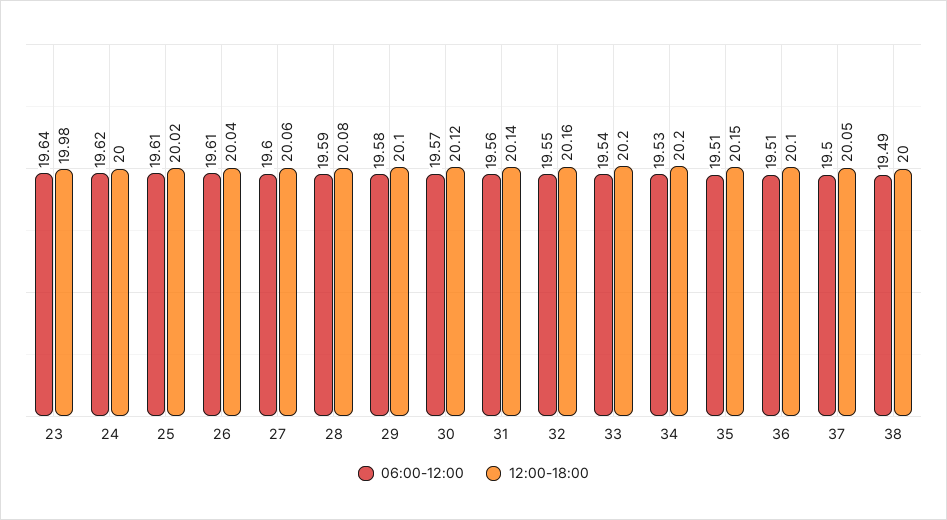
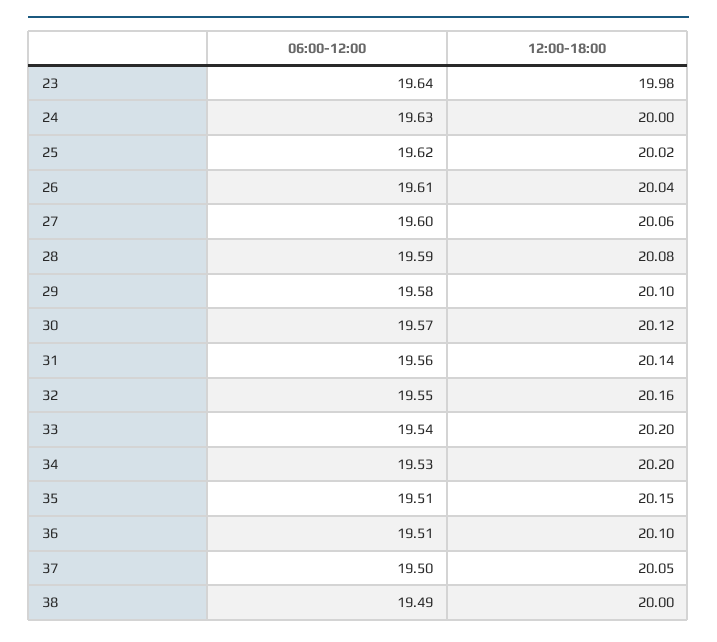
  {
    "06:00-12:00": {
      "23": 19.64,
-     "24": 19.62,
+     "24": 19.63,
-     "25": 19.61,
+     "25": 19.62,
      "26": 19.61,
      "27": 19.6,
      "28": 19.59,
      "29": 19.58,
      "30": 19.57,
      "31": 19.56,
      "32": 19.55,
      "33": 19.54,
      "34": 19.53,
      "35": 19.51,
      "36": 19.51,
      "37": 19.5,
      "38": 19.49
    },
    "12:00-18:00": {
      "23": 19.98,
      "24": 20,
      "25": 20.02,
      "26": 20.04,
      "27": 20.06,
      "28": 20.08,
      "29": 20.1,
      "30": 20.12,
      "31": 20.14,
      "32": 20.16,
      "33": 20.2,
      "34": 20.2,
      "35": 20.15,
      "36": 20.1,
      "37": 20.05,
      "38": 20
    }
  }

